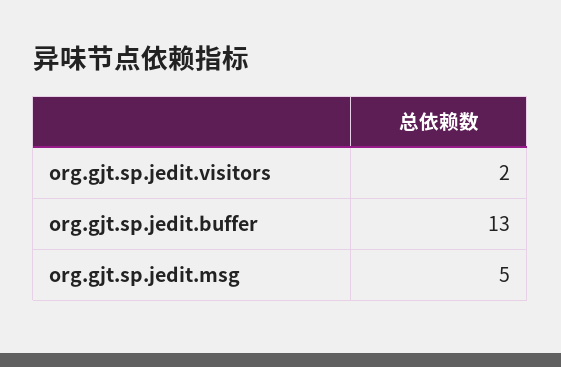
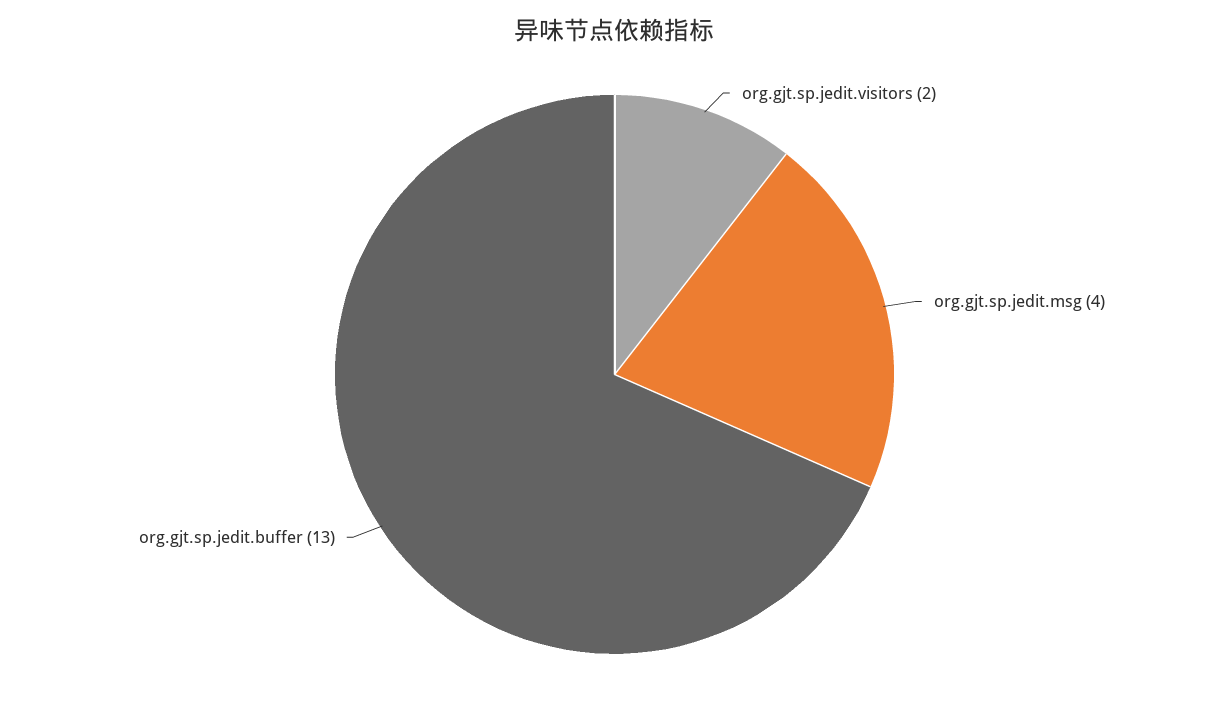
  {
    "org.gjt.sp.jedit.visitors": 2,
    "org.gjt.sp.jedit.buffer": 13,
-   "org.gjt.sp.jedit.msg": 5
+   "org.gjt.sp.jedit.msg": 4
  }

